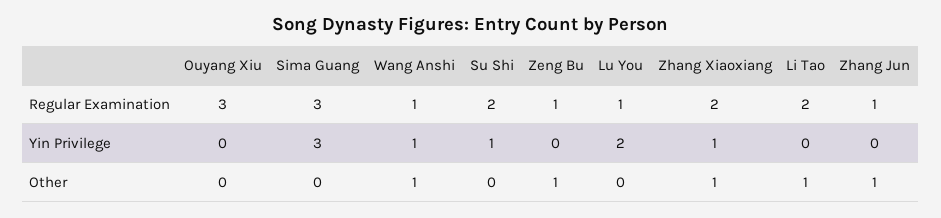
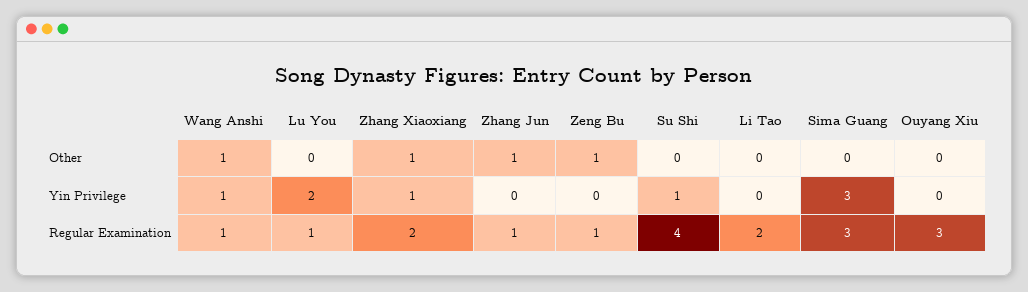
  {
    "Ouyang Xiu": {
      "Regular Examination": 3,
      "Yin Privilege": 0,
      "Other": 0
    },
    "Sima Guang": {
      "Regular Examination": 3,
      "Yin Privilege": 3,
      "Other": 0
    },
    "Wang Anshi": {
      "Regular Examination": 1,
      "Yin Privilege": 1,
      "Other": 1
    },
    "Su Shi": {
-     "Regular Examination": 2,
+     "Regular Examination": 4,
      "Yin Privilege": 1,
      "Other": 0
    },
    "Zeng Bu": {
      "Regular Examination": 1,
      "Yin Privilege": 0,
      "Other": 1
    },
    "Lu You": {
      "Regular Examination": 1,
      "Yin Privilege": 2,
      "Other": 0
    },
    "Zhang Xiaoxiang": {
      "Regular Examination": 2,
      "Yin Privilege": 1,
      "Other": 1
    },
    "Li Tao": {
      "Regular Examination": 2,
      "Yin Privilege": 0,
-     "Other": 1
+     "Other": 0
    },
    "Zhang Jun": {
      "Regular Examination": 1,
      "Yin Privilege": 0,
      "Other": 1
    }
  }

